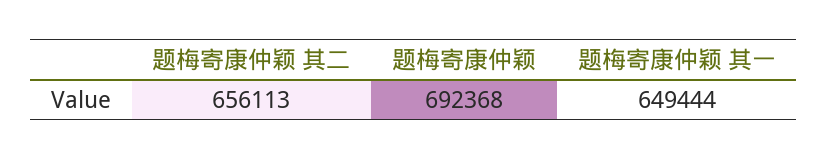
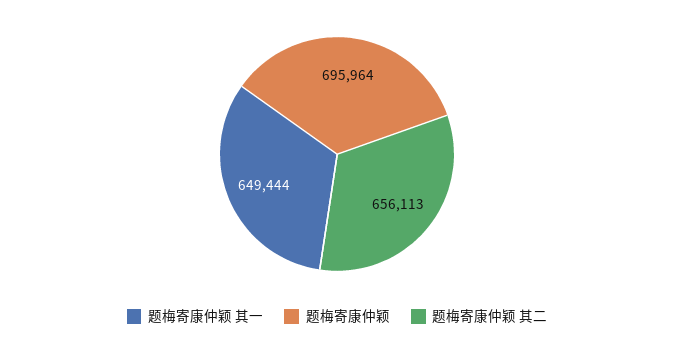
  {
    "题梅寄康仲颖 其二": 656113,
-   "题梅寄康仲颖": 692368,
+   "题梅寄康仲颖": 695964,
    "题梅寄康仲颖 其一": 649444
  }

